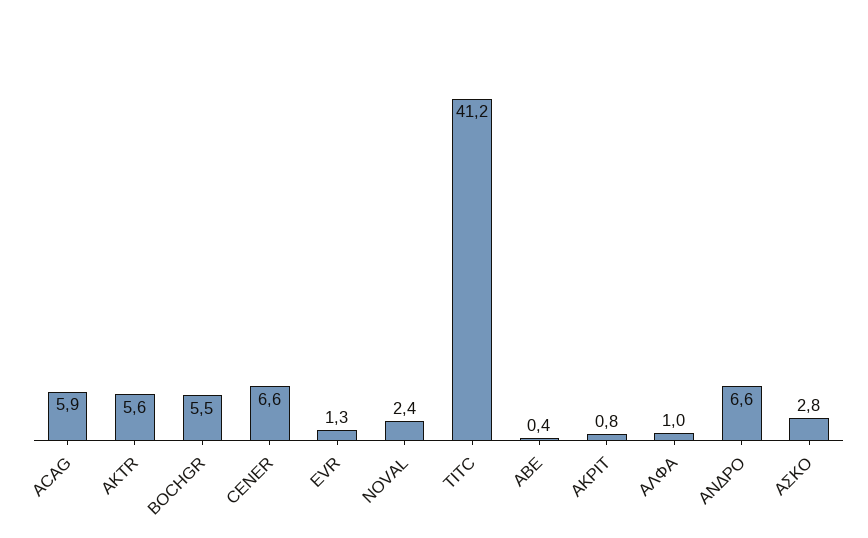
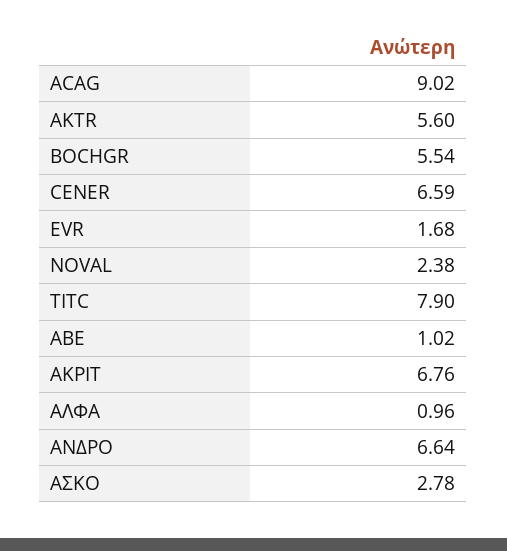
  {
-   "ACAG": 5.9,
+   "ACAG": 9.02,
    "AKTR": 5.6,
    "BOCHGR": 5.54,
    "CENER": 6.59,
-   "EVR": 1.3,
+   "EVR": 1.68,
    "NOVAL": 2.38,
-   "TITC": 41.2,
+   "TITC": 7.9,
-   "ΑΒΕ": 0.4,
+   "ΑΒΕ": 1.02,
-   "ΑΚΡΙΤ": 0.8,
+   "ΑΚΡΙΤ": 6.76,
    "ΑΛΦΑ": 0.96,
    "ΑΝΔΡΟ": 6.64,
    "ΑΣΚΟ": 2.78
  }

